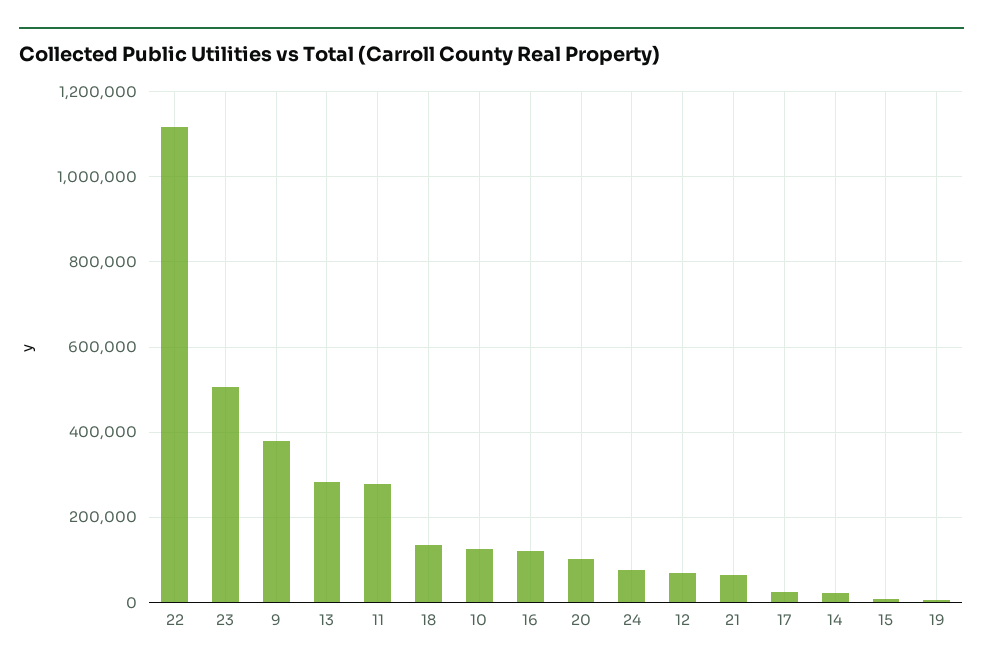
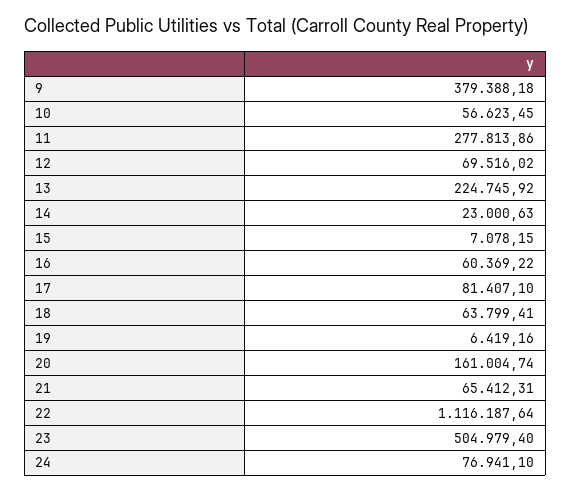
  {
    "22": 1116187.64,
    "23": 504979.4,
    "9": 379388.18,
-   "13": 280000,
+   "13": 224745.92,
    "11": 277813.86,
-   "18": 140000,
+   "18": 63799.41,
-   "10": 120000,
+   "10": 56623.45,
-   "16": 120000,
+   "16": 60369.22,
-   "20": 100000,
+   "20": 161004.74,
    "24": 76941.1,
    "12": 69516.02,
    "21": 65412.31,
-   "17": 20000,
+   "17": 81407.1,
    "14": 23000.63,
    "15": 7078.15,
    "19": 6419.16
  }

